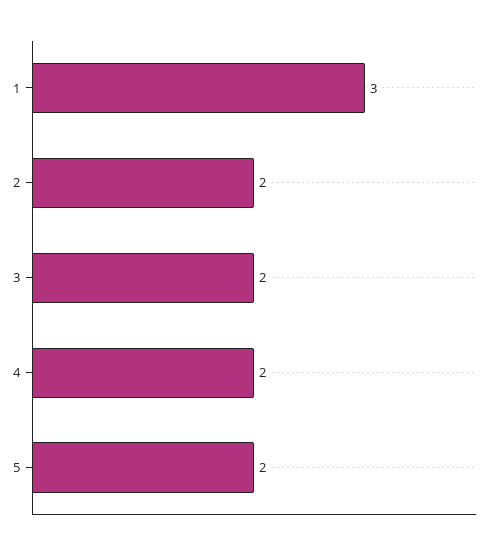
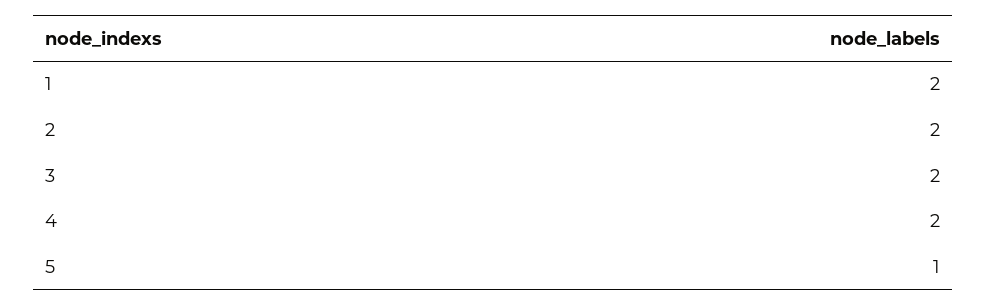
  {
-   "1": 3,
+   "1": 2,
    "2": 2,
    "3": 2,
    "4": 2,
-   "5": 2
+   "5": 1
  }

